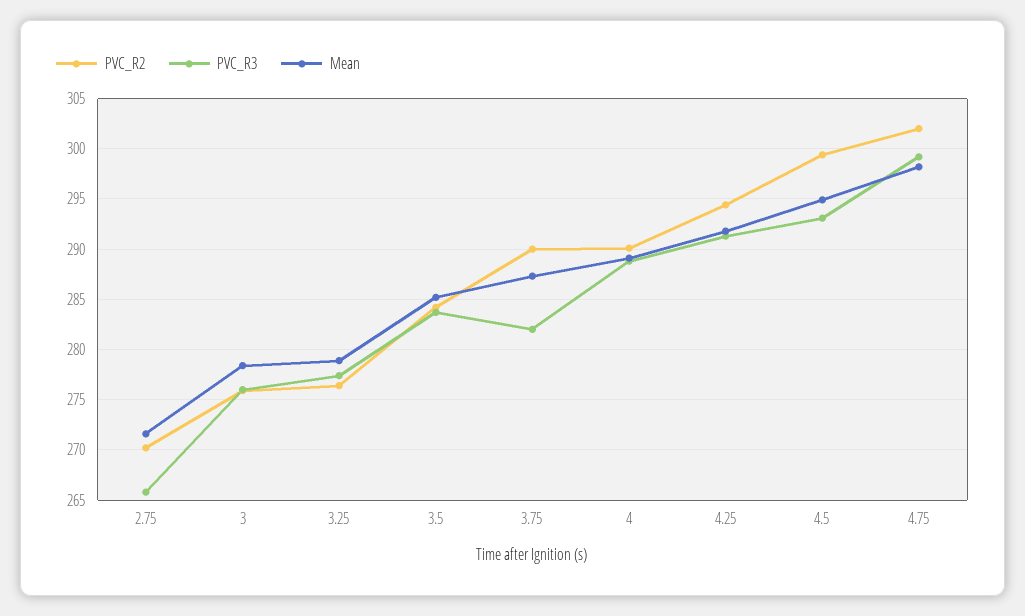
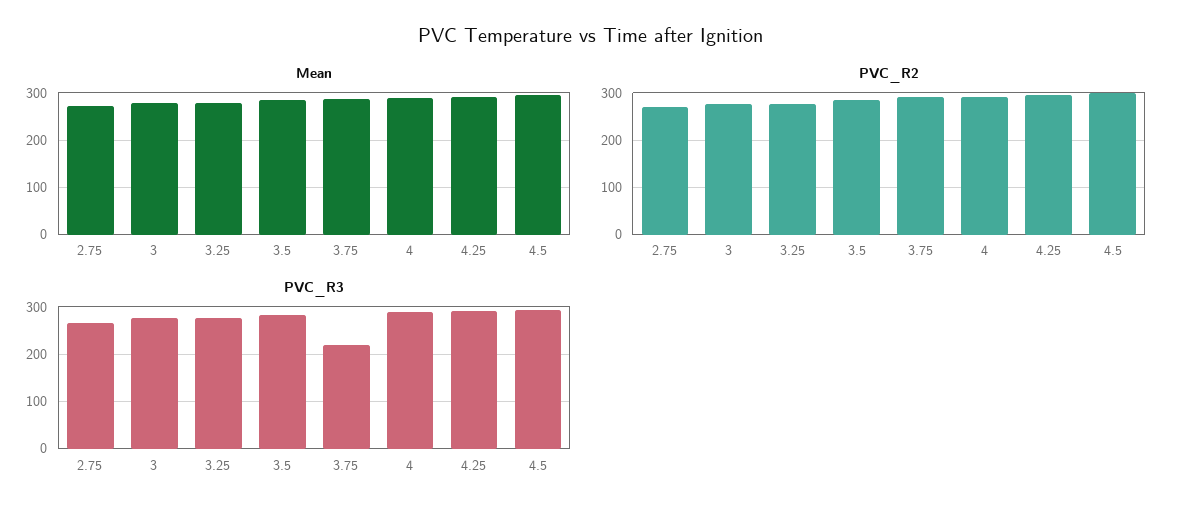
  {
    "PVC_R2": {
      "2.75": 270,
      "3": 276,
      "3.25": 276,
      "3.5": 284,
      "3.75": 290,
      "4": 290,
      "4.25": 294,
-     "4.5": 299,
+     "4.5": 299
-     "4.75": 302
    },
    "PVC_R3": {
      "2.75": 266,
      "3": 276,
      "3.25": 277,
      "3.5": 284,
-     "3.75": 282,
+     "3.75": 220,
      "4": 289,
      "4.25": 291,
-     "4.5": 293,
+     "4.5": 293
-     "4.75": 299
    },
    "Mean": {
      "2.75": 272,
      "3": 278,
      "3.25": 279,
      "3.5": 285,
      "3.75": 287,
      "4": 289,
      "4.25": 292,
-     "4.5": 295,
+     "4.5": 295
-     "4.75": 298
    }
  }

